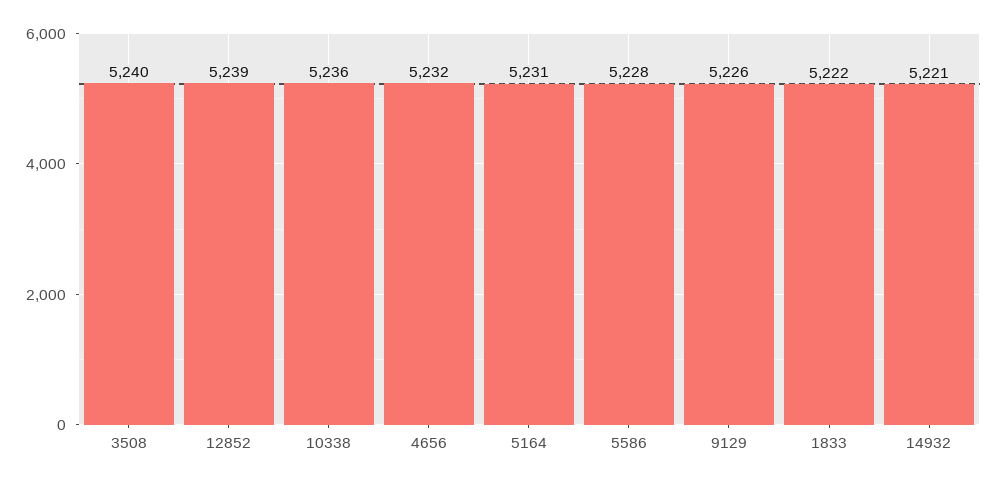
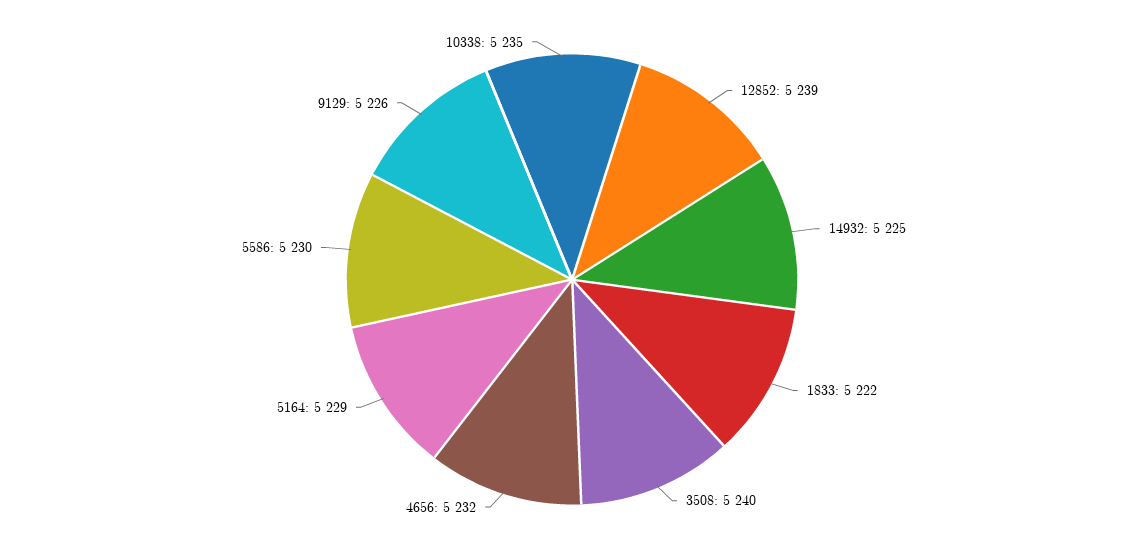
  {
    "3508": 5240,
    "12852": 5239,
-   "10338": 5236,
+   "10338": 5235,
    "4656": 5232,
-   "5164": 5231,
+   "5164": 5229,
-   "5586": 5228,
+   "5586": 5230,
    "9129": 5226,
    "1833": 5222,
-   "14932": 5221
+   "14932": 5225
  }

